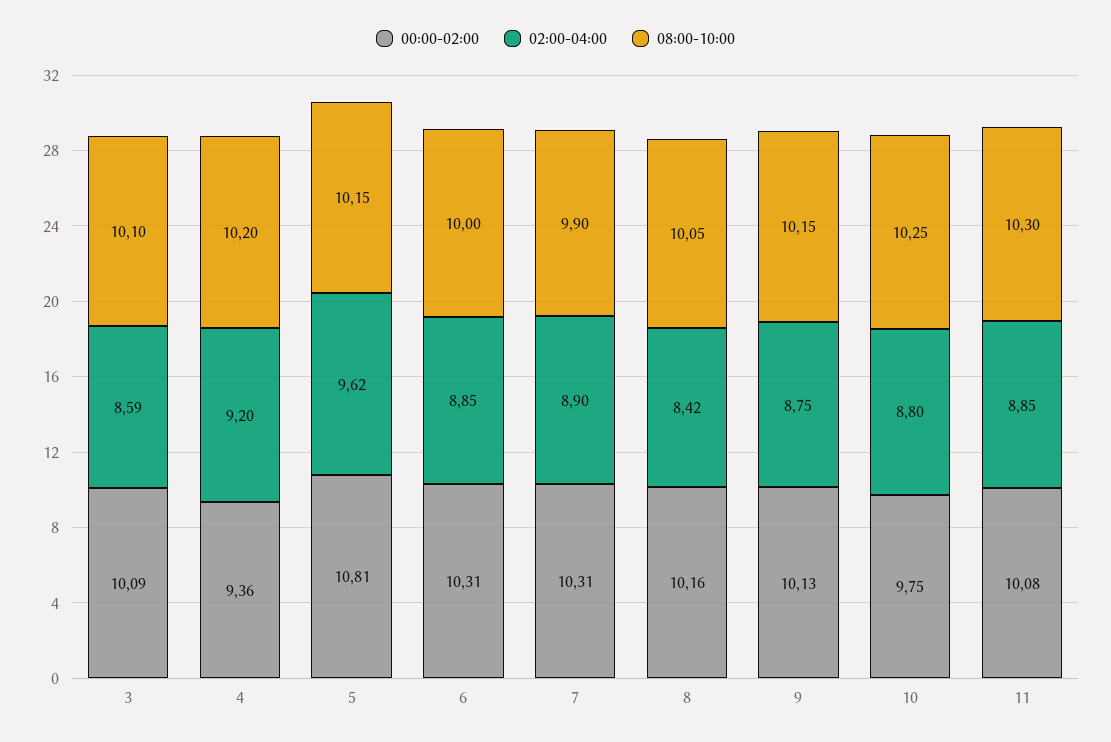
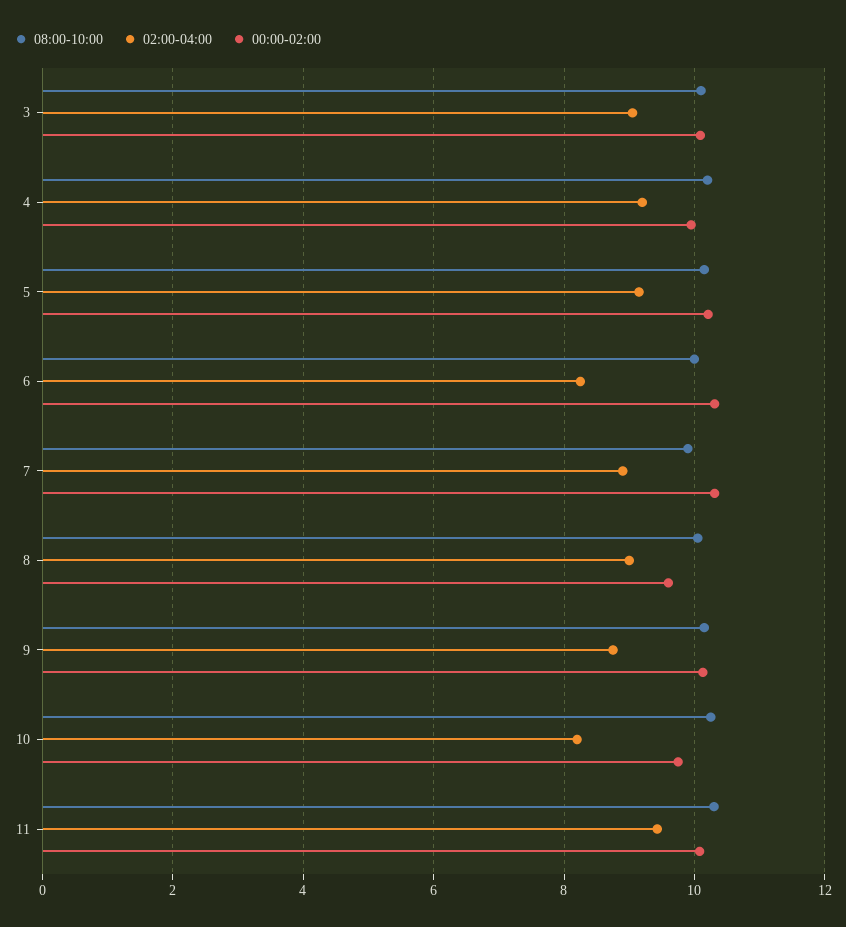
  {
    "00:00-02:00": {
      "3": 10.09,
-     "4": 9.36,
+     "4": 10,
-     "5": 10.81,
+     "5": 10.2,
      "6": 10.31,
      "7": 10.31,
-     "8": 10.16,
+     "8": 9.6,
      "9": 10.13,
      "10": 9.75,
      "11": 10.08
    },
    "02:00-04:00": {
-     "3": 8.59,
+     "3": 9,
      "4": 9.2,
-     "5": 9.62,
+     "5": 9.2,
-     "6": 8.85,
+     "6": 8.2,
      "7": 8.9,
-     "8": 8.42,
+     "8": 9,
      "9": 8.75,
-     "10": 8.8,
+     "10": 8.2,
-     "11": 8.85
+     "11": 9.4
    },
    "08:00-10:00": {
      "3": 10.1,
      "4": 10.2,
      "5": 10.15,
      "6": 10,
      "7": 9.9,
      "8": 10.05,
      "9": 10.15,
      "10": 10.25,
      "11": 10.3
    }
  }

